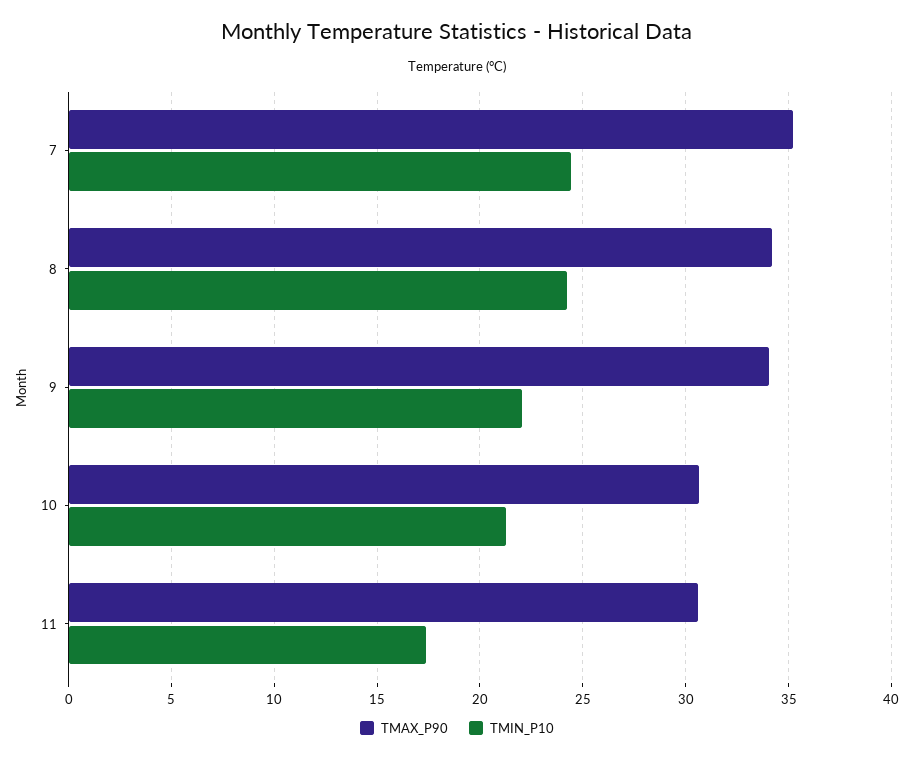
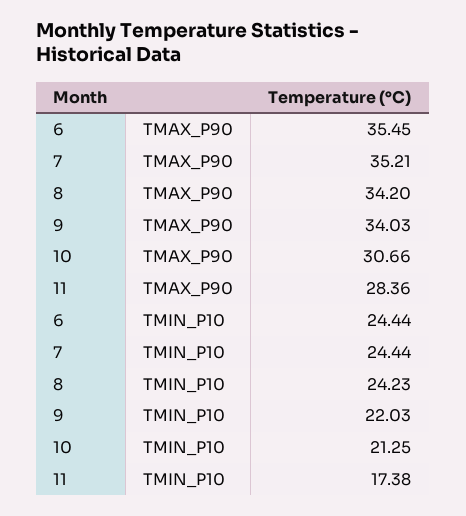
  {
    "TMAX_P90": {
      "7": 35.21,
      "8": 34.2,
      "9": 34.03,
      "10": 30.66,
-     "11": 30.5
+     "11": 28.36,
+     "6": 35.45
    },
    "TMIN_P10": {
      "7": 24.44,
      "8": 24.23,
      "9": 22.03,
      "10": 21.25,
-     "11": 17.38
+     "11": 17.38,
+     "6": 24.44
    }
  }

